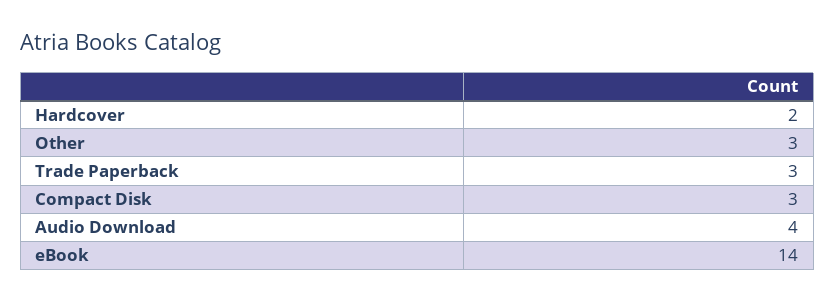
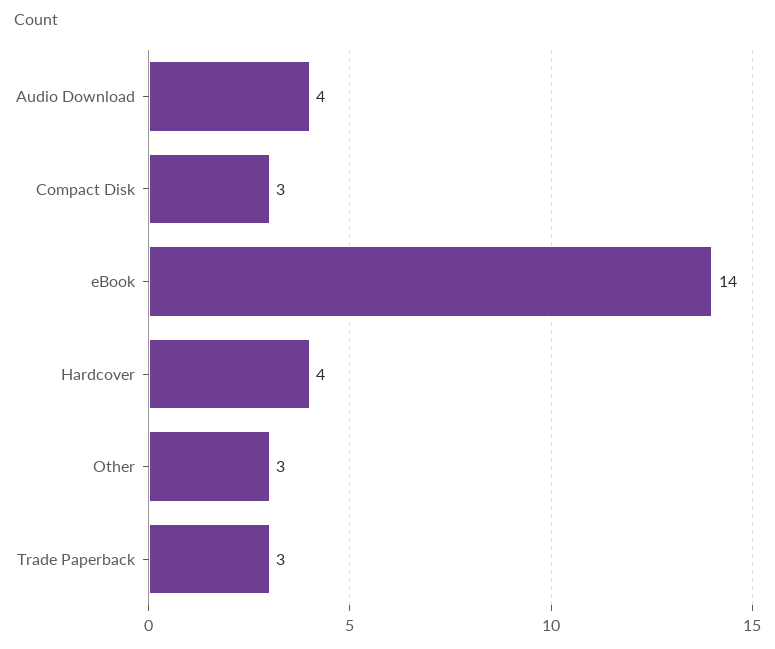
  {
-   "Hardcover": 2,
+   "Hardcover": 4,
    "Other": 3,
    "Trade Paperback": 3,
    "Compact Disk": 3,
    "Audio Download": 4,
    "eBook": 14
  }

